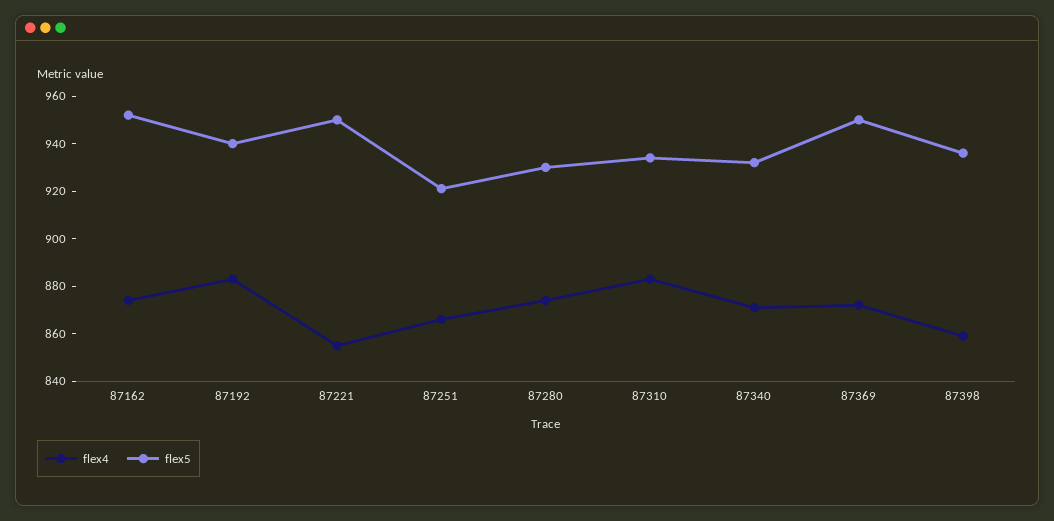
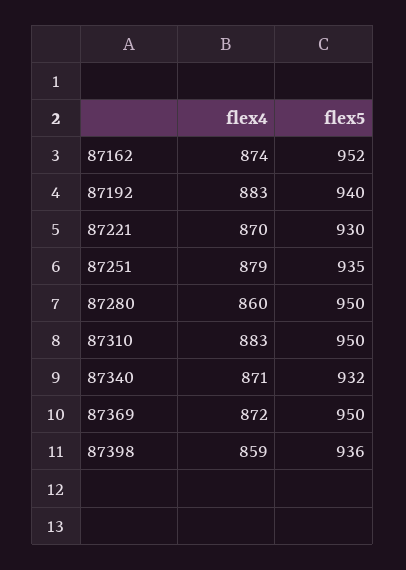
  {
    "flex4": {
      "87162": 874,
      "87192": 883,
-     "87221": 855,
+     "87221": 870,
-     "87251": 865,
+     "87251": 879,
-     "87280": 875,
+     "87280": 860,
      "87310": 883,
      "87340": 871,
      "87369": 872,
      "87398": 859
    },
    "flex5": {
      "87162": 952,
      "87192": 940,
-     "87221": 950,
+     "87221": 930,
-     "87251": 920,
+     "87251": 935,
-     "87280": 930,
+     "87280": 950,
-     "87310": 935,
+     "87310": 950,
      "87340": 932,
      "87369": 950,
      "87398": 936
    }
  }

